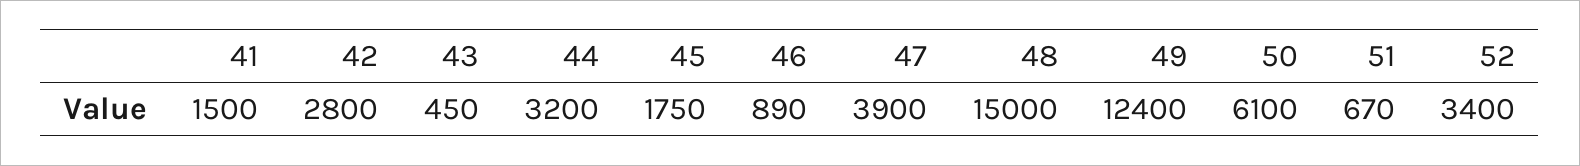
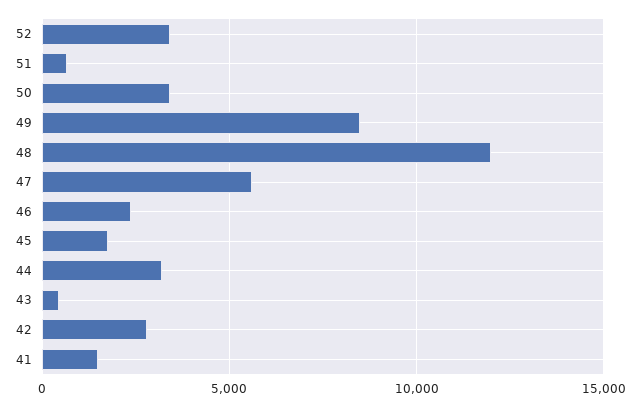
  {
    "41": 1500,
    "42": 2800,
    "43": 450,
    "44": 3200,
    "45": 1750,
-   "46": 890,
+   "46": 2500,
-   "47": 3900,
+   "47": 5500,
-   "48": 15000,
+   "48": 12000,
-   "49": 12400,
+   "49": 8500,
-   "50": 6100,
+   "50": 3500,
    "51": 670,
    "52": 3400
  }

